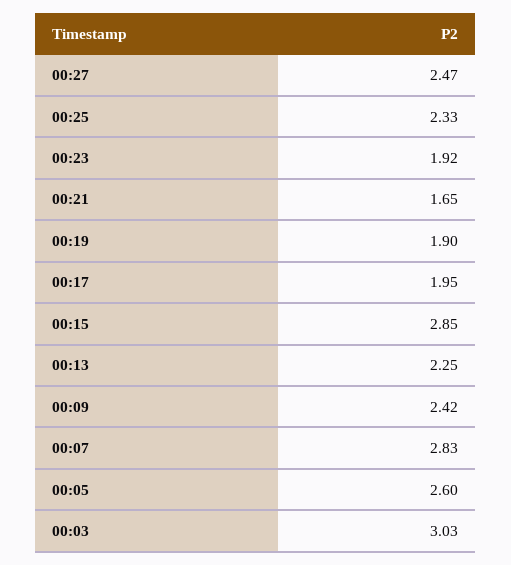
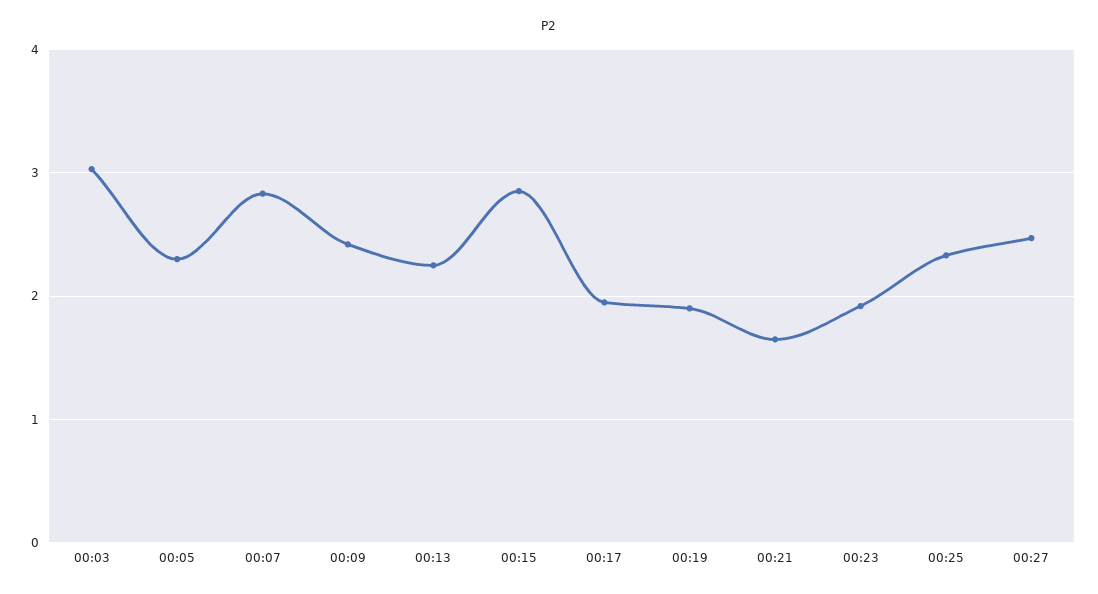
  {
    "00:27": 2.47,
    "00:25": 2.33,
    "00:23": 1.92,
    "00:21": 1.65,
    "00:19": 1.9,
    "00:17": 1.95,
    "00:15": 2.85,
    "00:13": 2.25,
    "00:09": 2.42,
    "00:07": 2.83,
-   "00:05": 2.6,
+   "00:05": 2.3,
    "00:03": 3.03
  }

